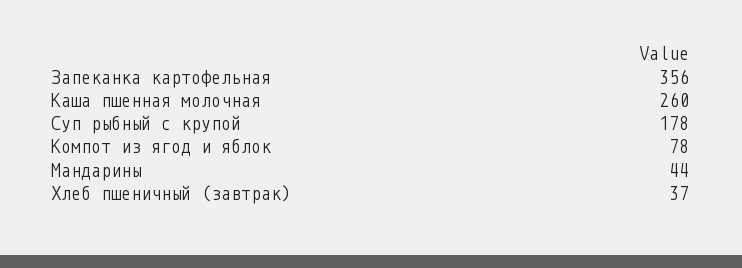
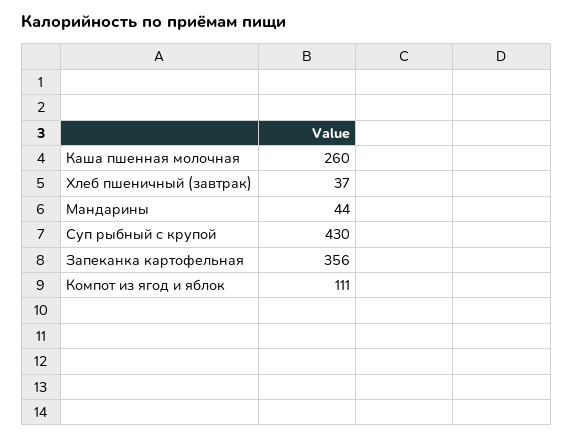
  {
    "Запеканка картофельная": 356,
    "Каша пшенная молочная": 260,
-   "Суп рыбный с крупой": 178,
+   "Суп рыбный с крупой": 430,
-   "Компот из ягод и яблок": 78,
+   "Компот из ягод и яблок": 111,
    "Мандарины": 44,
    "Хлеб пшеничный (завтрак)": 37
  }

